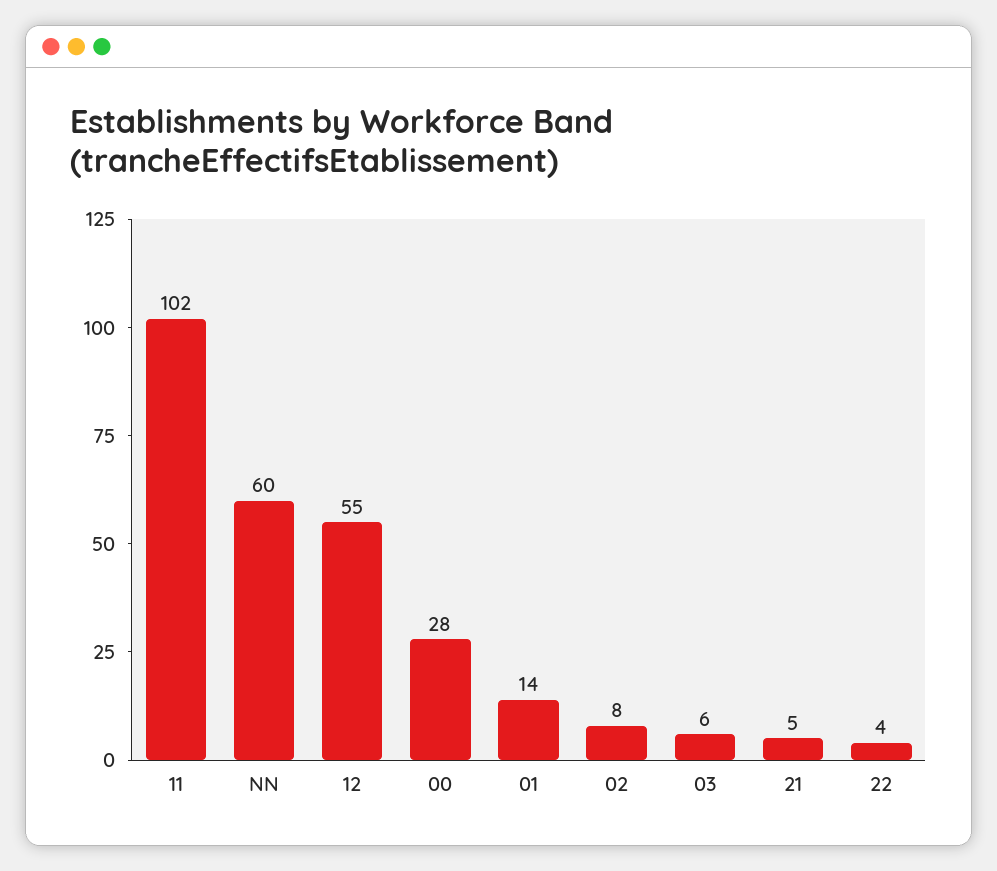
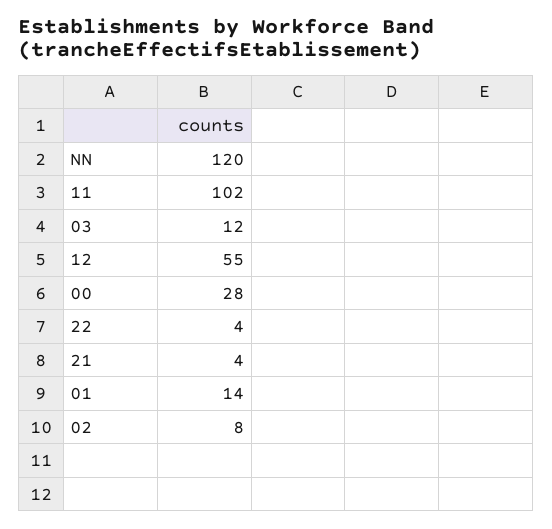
  {
    "11": 102,
-   "NN": 60,
+   "NN": 120,
    "12": 55,
    "00": 28,
    "01": 14,
    "02": 8,
-   "03": 6,
+   "03": 12,
-   "21": 5,
+   "21": 4,
    "22": 4
  }

